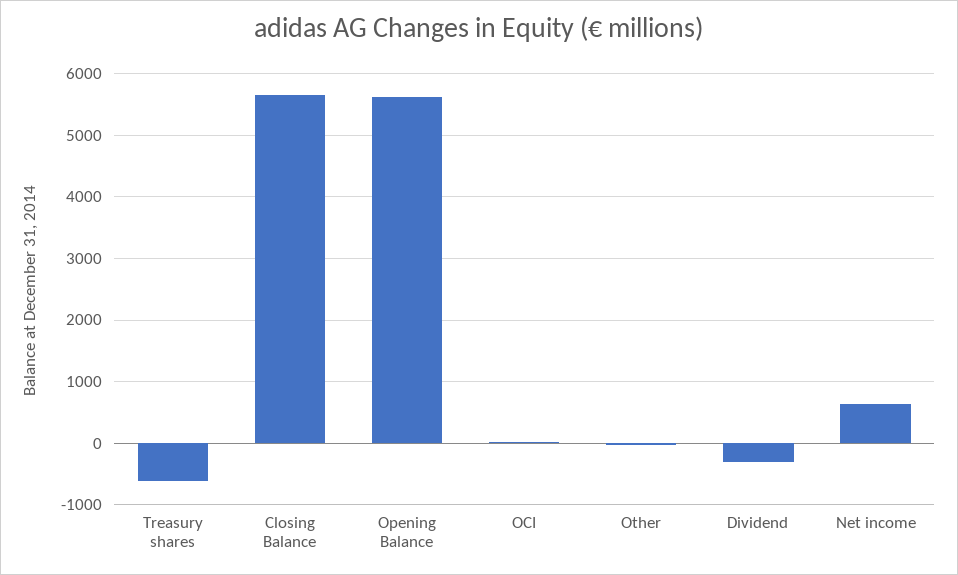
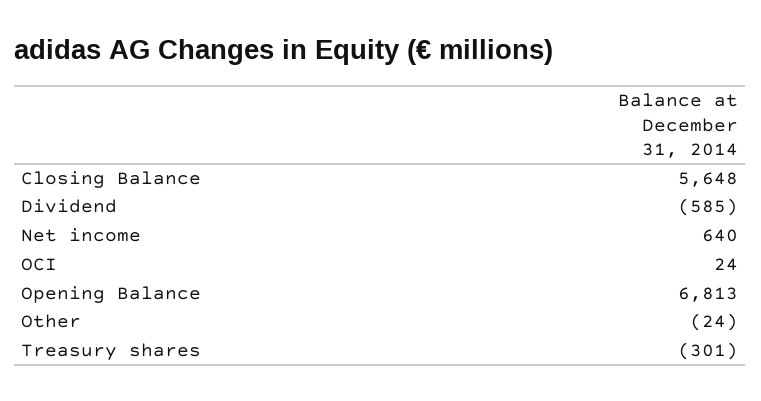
  {
-   "Treasury shares": -600,
+   "Treasury shares": -301,
    "Closing Balance": 5648,
-   "Opening Balance": 5600,
+   "Opening Balance": 6813,
    "OCI": 24,
    "Other": -24,
-   "Dividend": -300,
+   "Dividend": -585,
    "Net income": 640
  }

